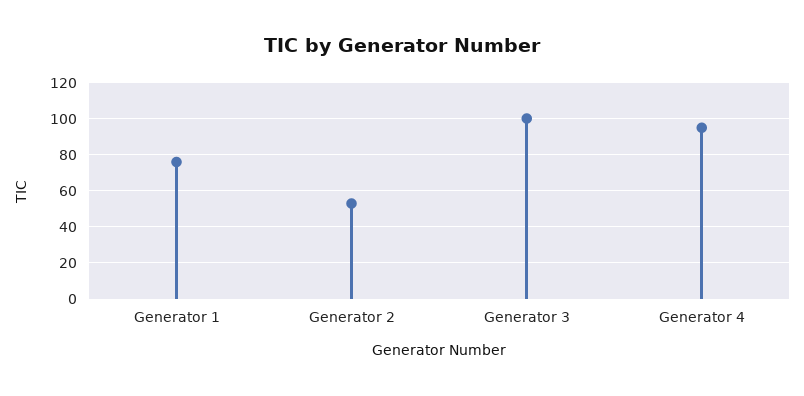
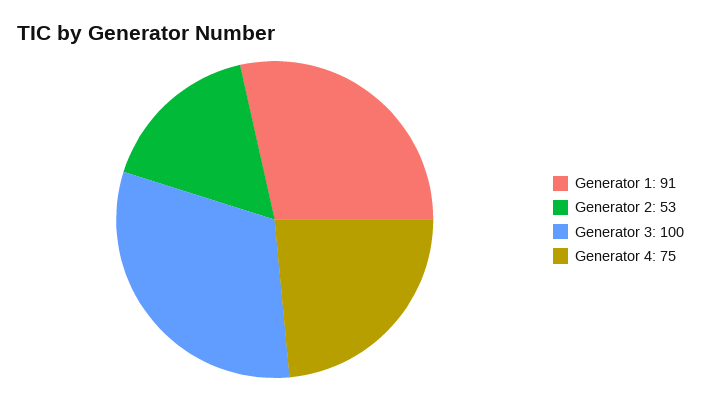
  {
-   "Generator 1": 75,
+   "Generator 1": 91,
    "Generator 2": 53,
    "Generator 3": 100,
-   "Generator 4": 95
+   "Generator 4": 75
  }

